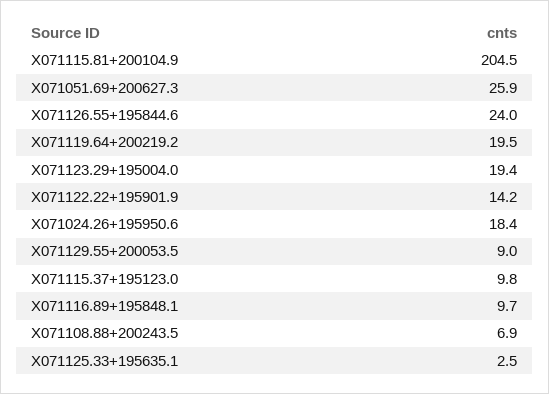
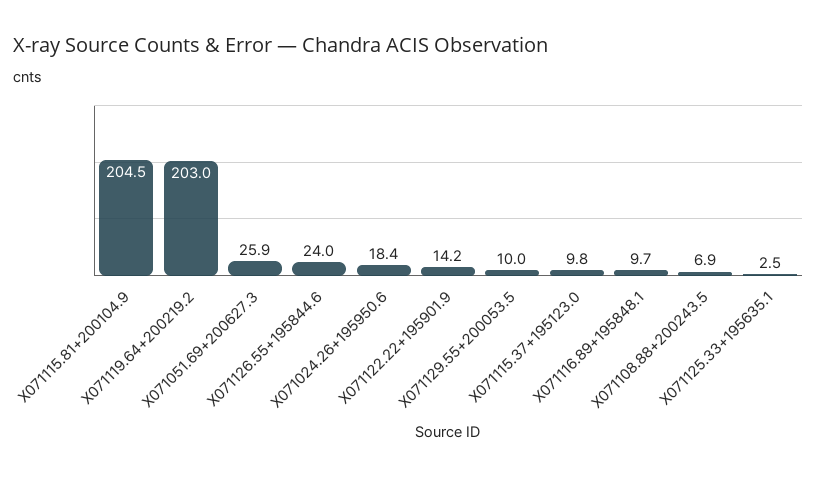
  {
    "X071115.81+200104.9": 204.5,
    "X071051.69+200627.3": 25.9,
    "X071126.55+195844.6": 24,
-   "X071119.64+200219.2": 19.5,
+   "X071119.64+200219.2": 203,
-   "X071123.29+195004.0": 19.4,
    "X071122.22+195901.9": 14.2,
    "X071024.26+195950.6": 18.4,
-   "X071129.55+200053.5": 9,
+   "X071129.55+200053.5": 10,
    "X071115.37+195123.0": 9.8,
    "X071116.89+195848.1": 9.7,
    "X071108.88+200243.5": 6.9,
    "X071125.33+195635.1": 2.5
  }

